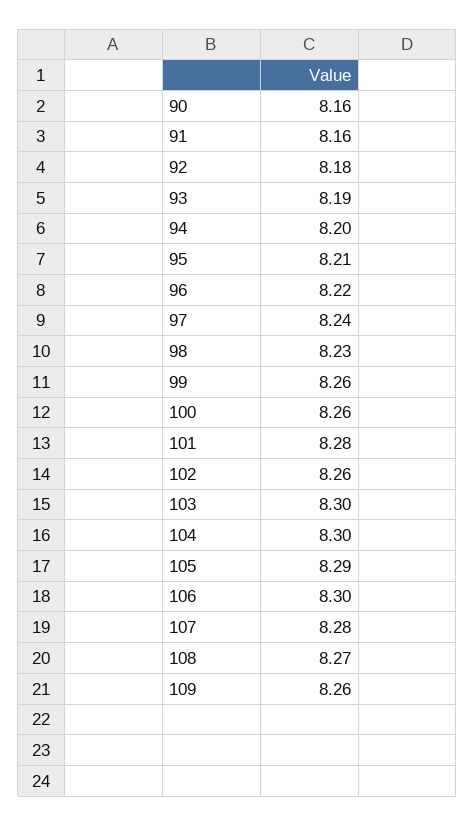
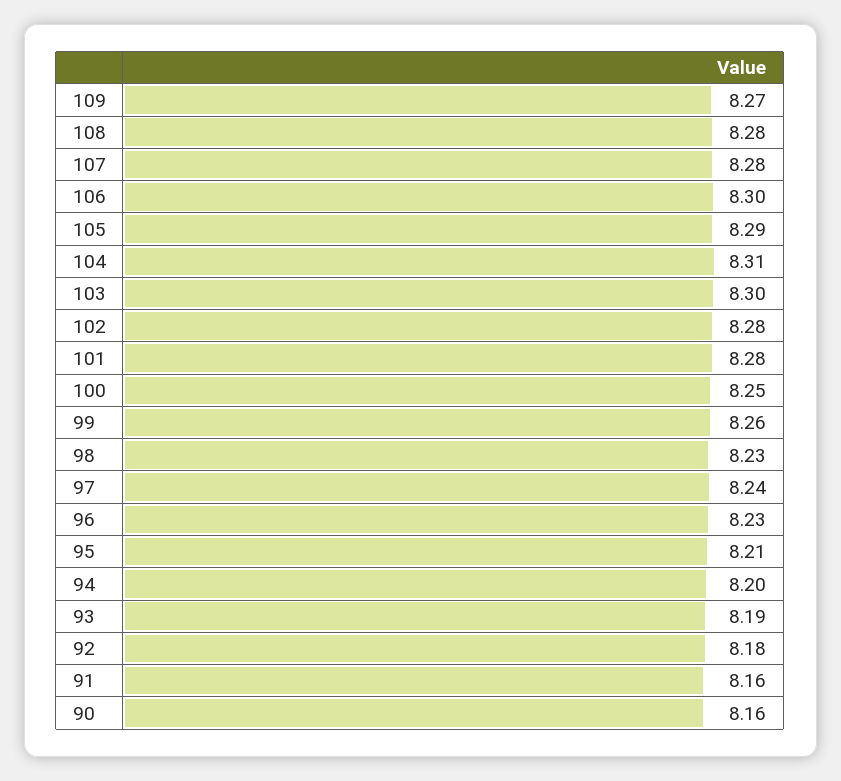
  {
    "90": 8.16,
    "91": 8.16,
    "92": 8.18,
    "93": 8.19,
    "94": 8.2,
    "95": 8.21,
-   "96": 8.22,
+   "96": 8.23,
    "97": 8.24,
    "98": 8.23,
    "99": 8.26,
-   "100": 8.26,
+   "100": 8.25,
    "101": 8.28,
-   "102": 8.26,
+   "102": 8.28,
    "103": 8.3,
-   "104": 8.3,
+   "104": 8.31,
    "105": 8.29,
    "106": 8.3,
    "107": 8.28,
-   "108": 8.27,
+   "108": 8.28,
-   "109": 8.26
+   "109": 8.27
  }

